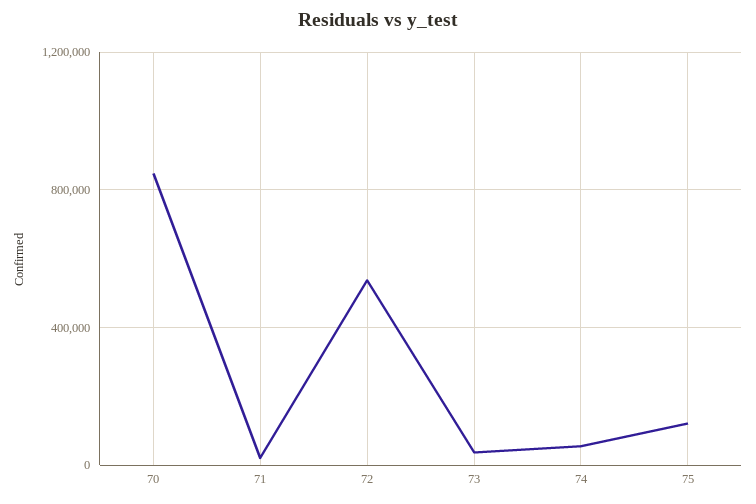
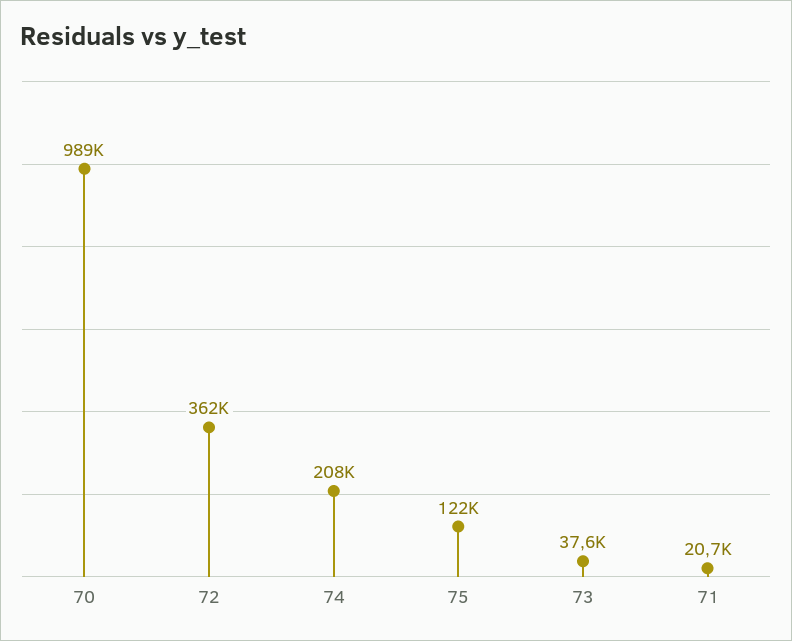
  {
-   "70": 850000,
+   "70": 989000,
    "71": 20700,
-   "72": 550000,
+   "72": 362000,
    "73": 37600,
-   "74": 50000,
+   "74": 208000,
    "75": 122000
  }

